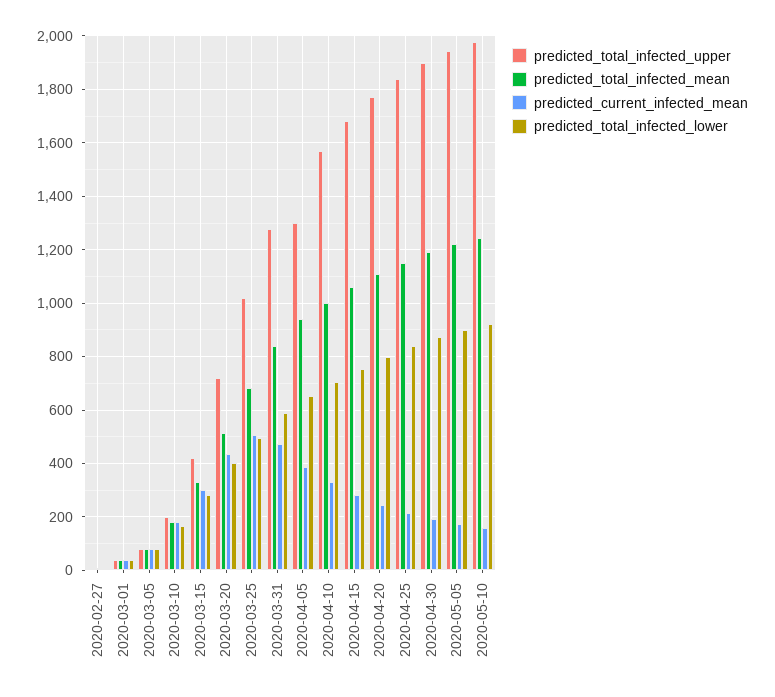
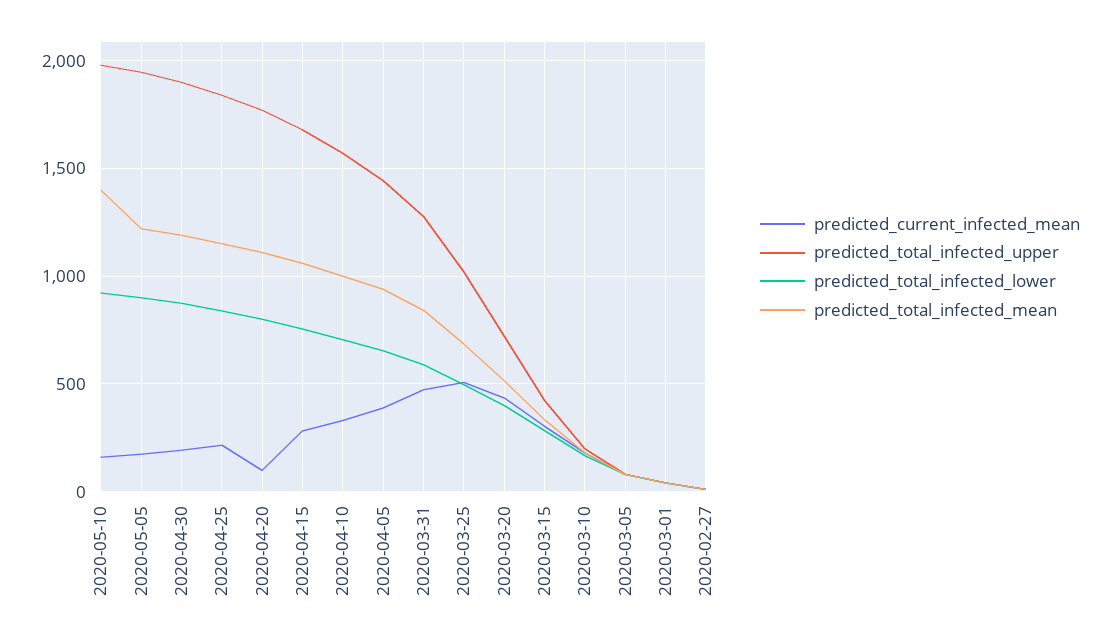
  {
    "predicted_total_infected_upper": {
      "2020-02-27": 0,
      "2020-03-01": 50,
      "2020-03-05": 75,
      "2020-03-10": 200,
      "2020-03-15": 425,
      "2020-03-20": 725,
      "2020-03-25": 1025,
      "2020-03-31": 1275,
-     "2020-04-05": 1300,
+     "2020-04-05": 1450,
      "2020-04-10": 1575,
      "2020-04-15": 1675,
      "2020-04-20": 1775,
      "2020-04-25": 1850,
      "2020-04-30": 1900,
      "2020-05-05": 1950,
      "2020-05-10": 1975
    },
    "predicted_total_infected_mean": {
      "2020-02-27": 0,
      "2020-03-01": 50,
      "2020-03-05": 75,
      "2020-03-10": 175,
      "2020-03-15": 325,
      "2020-03-20": 525,
      "2020-03-25": 675,
      "2020-03-31": 850,
      "2020-04-05": 950,
      "2020-04-10": 1000,
      "2020-04-15": 1050,
      "2020-04-20": 1100,
      "2020-04-25": 1150,
      "2020-04-30": 1200,
      "2020-05-05": 1225,
-     "2020-05-10": 1250
+     "2020-05-10": 1400
    },
    "predicted_current_infected_mean": {
      "2020-02-27": 0,
      "2020-03-01": 50,
      "2020-03-05": 75,
      "2020-03-10": 175,
      "2020-03-15": 300,
      "2020-03-20": 425,
      "2020-03-25": 500,
      "2020-03-31": 475,
      "2020-04-05": 400,
      "2020-04-10": 325,
      "2020-04-15": 275,
-     "2020-04-20": 250,
+     "2020-04-20": 100,
      "2020-04-25": 225,
      "2020-04-30": 200,
      "2020-05-05": 175,
      "2020-05-10": 150
    },
    "predicted_total_infected_lower": {
      "2020-02-27": 0,
      "2020-03-01": 50,
      "2020-03-05": 75,
      "2020-03-10": 175,
      "2020-03-15": 275,
      "2020-03-20": 400,
      "2020-03-25": 500,
      "2020-03-31": 600,
      "2020-04-05": 650,
      "2020-04-10": 700,
      "2020-04-15": 750,
      "2020-04-20": 800,
      "2020-04-25": 850,
      "2020-04-30": 875,
      "2020-05-05": 900,
      "2020-05-10": 925
    }
  }

